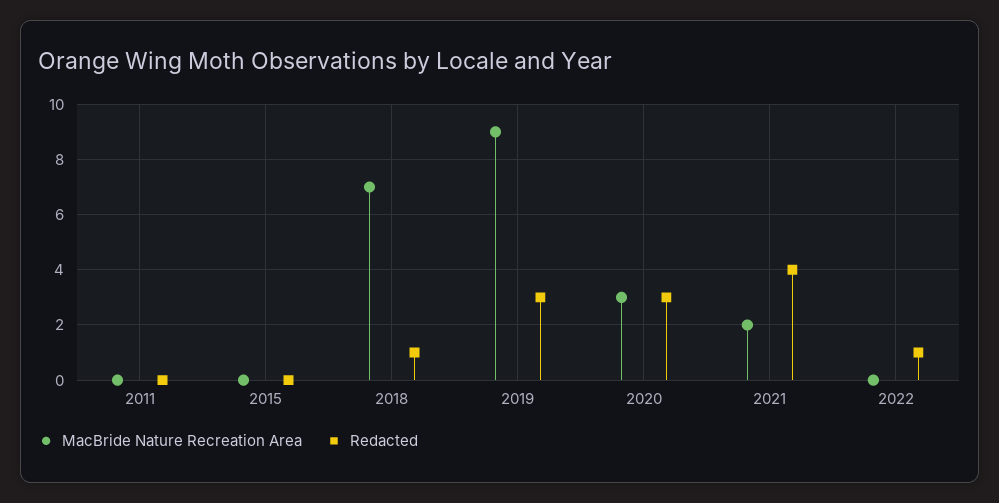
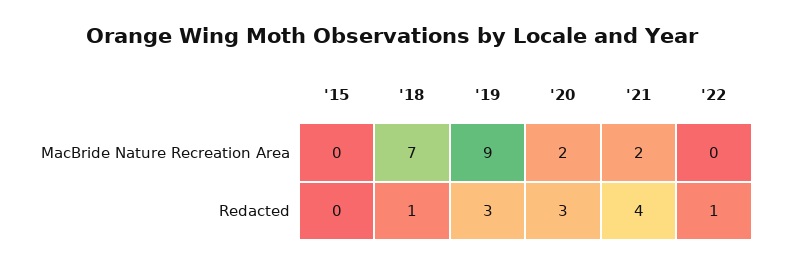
  {
    "MacBride Nature Recreation Area": {
-     "2011": 0,
      "2015": 0,
      "2018": 7,
      "2019": 9,
-     "2020": 3,
+     "2020": 2,
      "2021": 2,
      "2022": 0
    },
    "Redacted": {
-     "2011": 0,
      "2015": 0,
      "2018": 1,
      "2019": 3,
      "2020": 3,
      "2021": 4,
      "2022": 1
    }
  }

